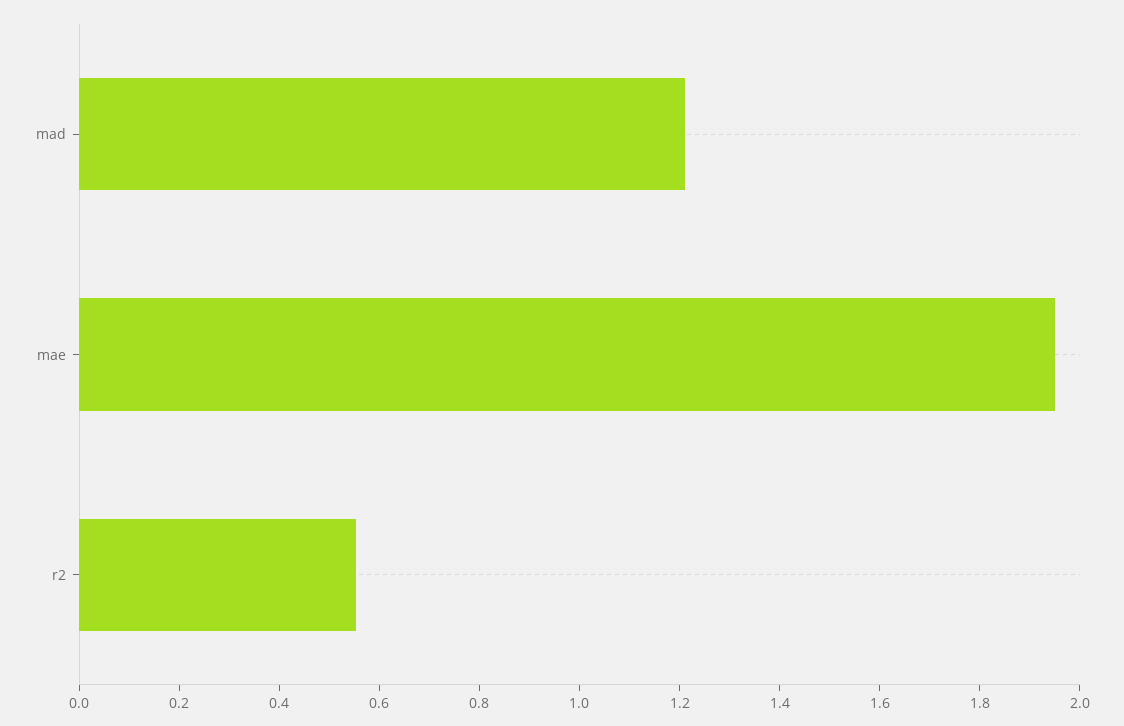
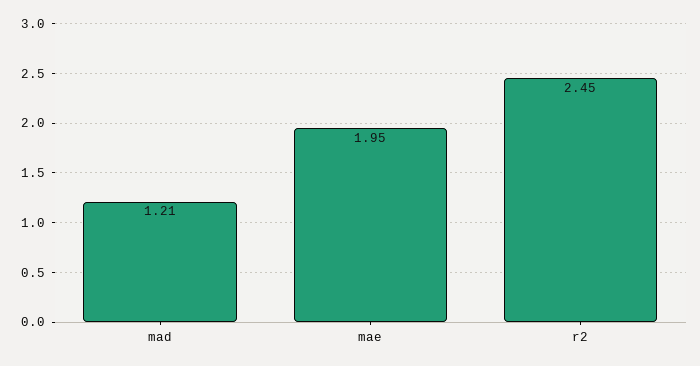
  {
    "mad": 1.21,
    "mae": 1.95,
-   "r2": 0.55
+   "r2": 2.45
  }

